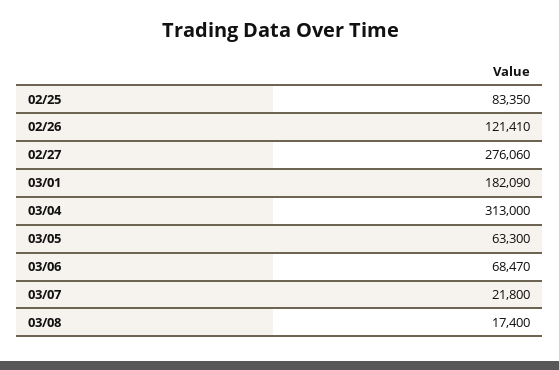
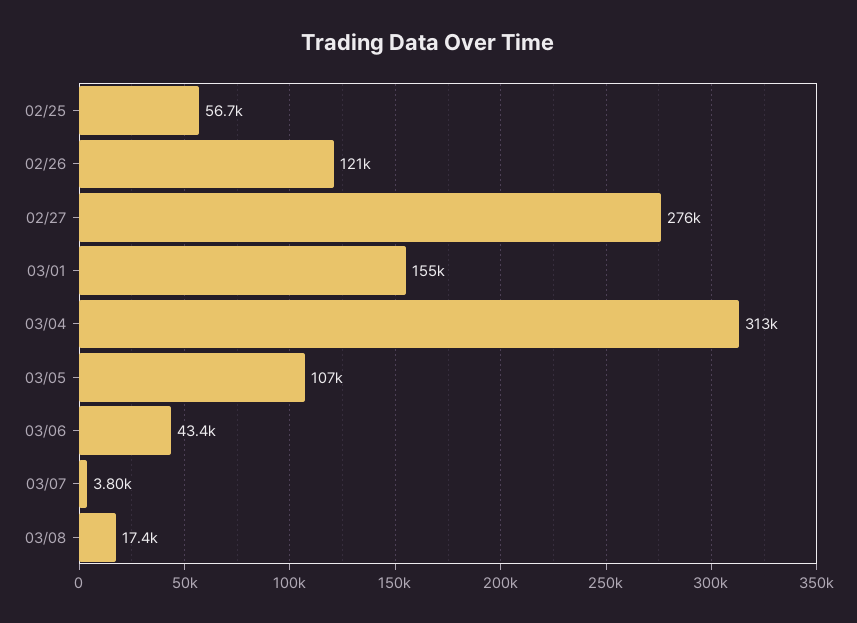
  {
-   "02/25": 83350,
+   "02/25": 56700,
    "02/26": 121410,
    "02/27": 276060,
-   "03/01": 182090,
+   "03/01": 155000,
    "03/04": 313000,
-   "03/05": 63300,
+   "03/05": 107000,
-   "03/06": 68470,
+   "03/06": 43400,
-   "03/07": 21800,
+   "03/07": 3800,
    "03/08": 17400
  }

